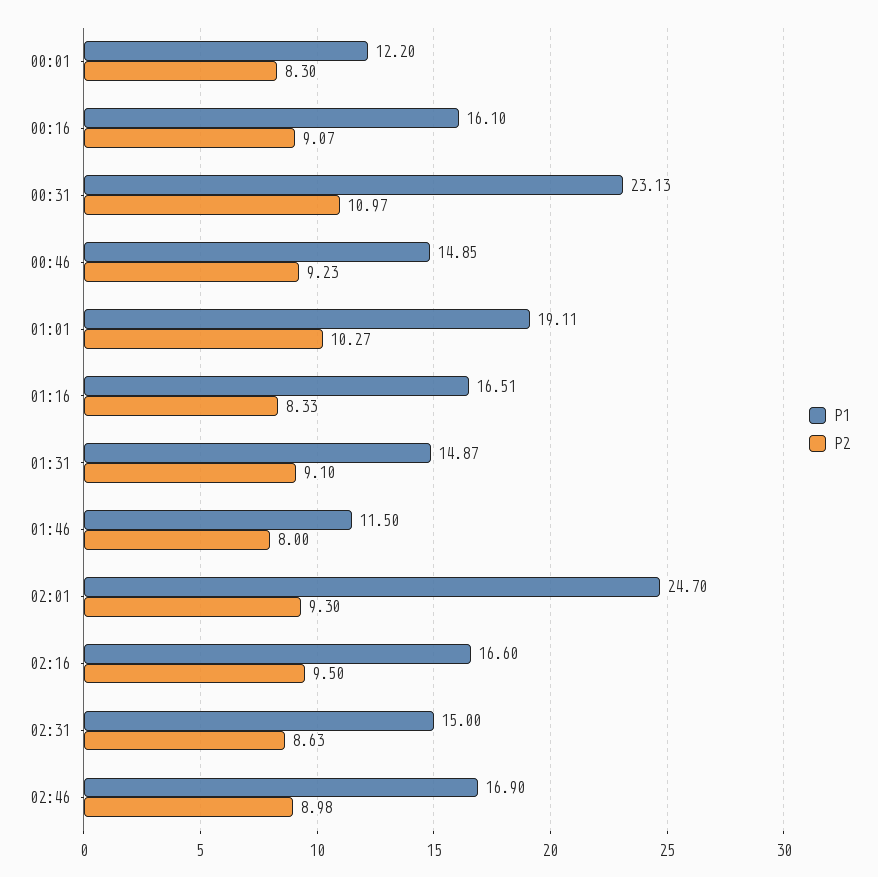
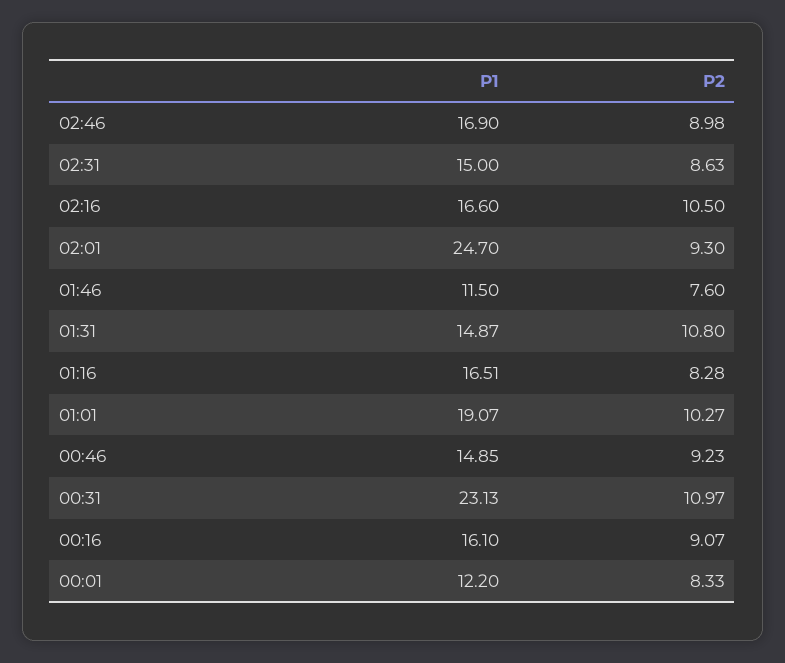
  {
    "P1": {
      "00:01": 12.2,
      "00:16": 16.1,
      "00:31": 23.13,
      "00:46": 14.85,
-     "01:01": 19.11,
+     "01:01": 19.07,
      "01:16": 16.51,
      "01:31": 14.87,
      "01:46": 11.5,
      "02:01": 24.7,
      "02:16": 16.6,
      "02:31": 15,
      "02:46": 16.9
    },
    "P2": {
-     "00:01": 8.3,
+     "00:01": 8.33,
      "00:16": 9.07,
      "00:31": 10.97,
      "00:46": 9.23,
      "01:01": 10.27,
-     "01:16": 8.33,
+     "01:16": 8.28,
-     "01:31": 9.1,
+     "01:31": 10.8,
-     "01:46": 8,
+     "01:46": 7.6,
      "02:01": 9.3,
-     "02:16": 9.5,
+     "02:16": 10.5,
      "02:31": 8.63,
      "02:46": 8.98
    }
  }

